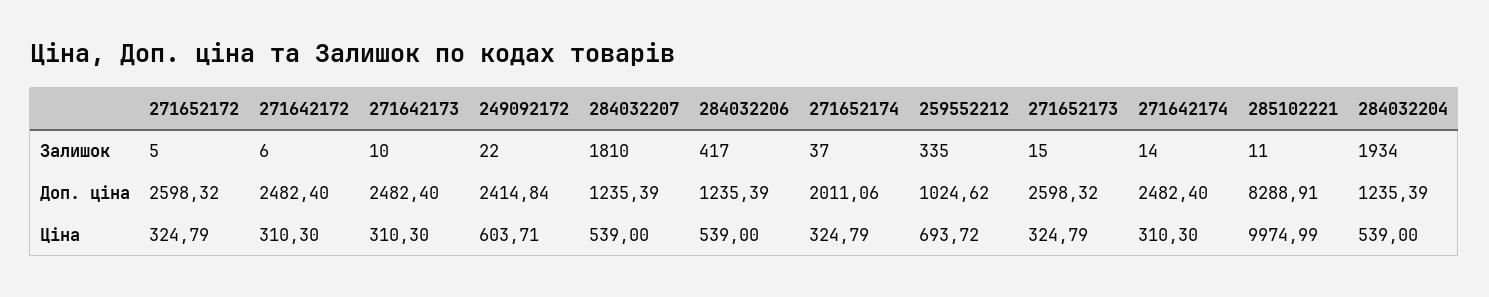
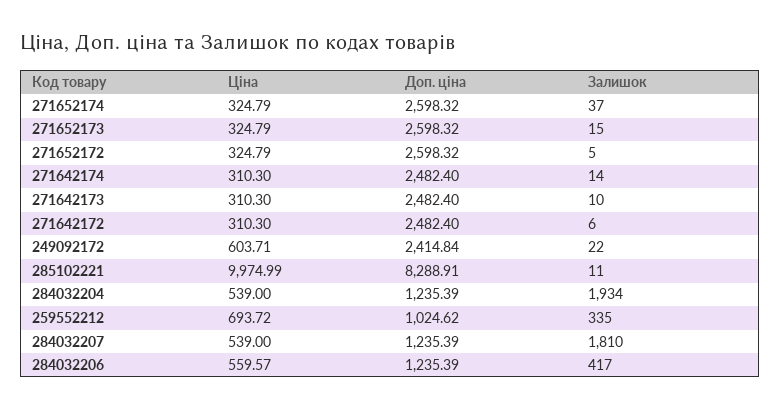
  {
    "271652172": {
      "Залишок": 5,
      "Доп. ціна": 2598.32,
      "Ціна": 324.79
    },
    "271642172": {
      "Залишок": 6,
      "Доп. ціна": 2482.4,
      "Ціна": 310.3
    },
    "271642173": {
      "Залишок": 10,
      "Доп. ціна": 2482.4,
      "Ціна": 310.3
    },
    "249092172": {
      "Залишок": 22,
      "Доп. ціна": 2414.84,
      "Ціна": 603.71
    },
    "284032207": {
      "Залишок": 1810,
      "Доп. ціна": 1235.39,
      "Ціна": 539
    },
    "284032206": {
      "Залишок": 417,
      "Доп. ціна": 1235.39,
-     "Ціна": 539
+     "Ціна": 559.57
    },
    "271652174": {
      "Залишок": 37,
-     "Доп. ціна": 2011.06,
+     "Доп. ціна": 2598.32,
      "Ціна": 324.79
    },
    "259552212": {
      "Залишок": 335,
      "Доп. ціна": 1024.62,
      "Ціна": 693.72
    },
    "271652173": {
      "Залишок": 15,
      "Доп. ціна": 2598.32,
      "Ціна": 324.79
    },
    "271642174": {
      "Залишок": 14,
      "Доп. ціна": 2482.4,
      "Ціна": 310.3
    },
    "285102221": {
      "Залишок": 11,
      "Доп. ціна": 8288.91,
      "Ціна": 9974.99
    },
    "284032204": {
      "Залишок": 1934,
      "Доп. ціна": 1235.39,
      "Ціна": 539
    }
  }

